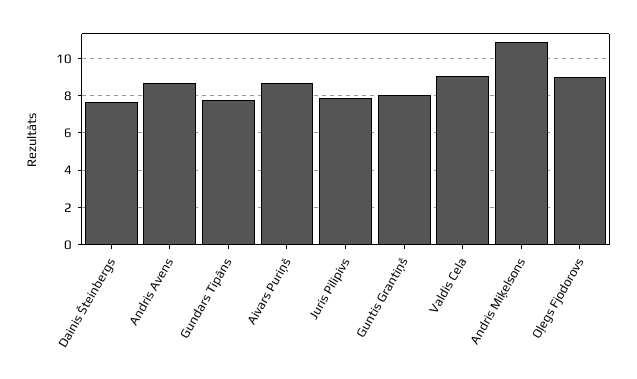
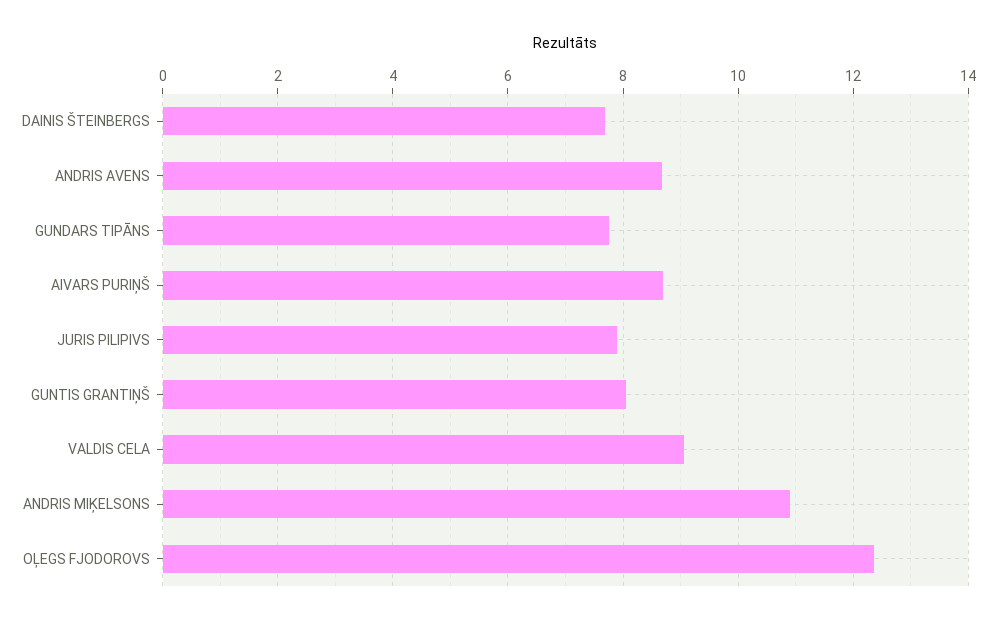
  {
    "Dainis Šteinbergs": 7.6,
    "Andris Avens": 8.6,
    "Gundars Tipāns": 7.8,
    "Aivars Puriņš": 8.6,
    "Juris Pilipivs": 7.8,
    "Guntis Grantiņš": 8,
    "Valdis Cela": 9,
    "Andris Miķelsons": 11,
-   "Oļegs Fjodorovs": 9
+   "Oļegs Fjodorovs": 12.4
  }

